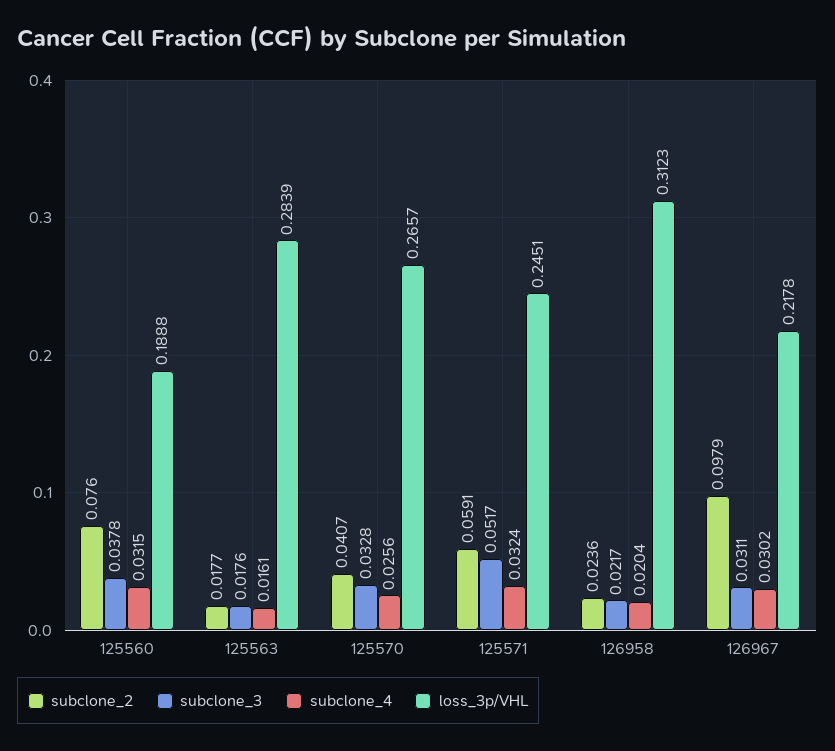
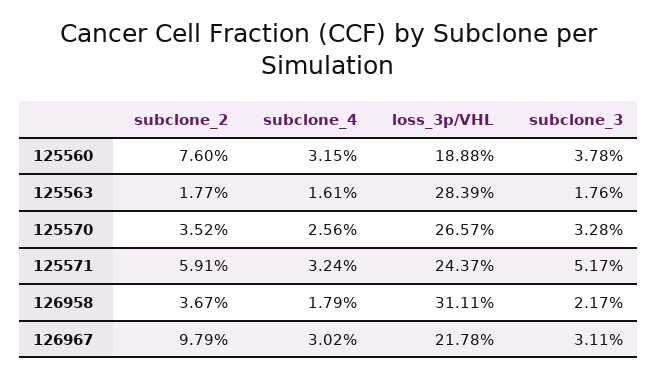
  {
    "subclone_2": {
      "125560": 0.076,
      "125563": 0.0177,
-     "125570": 0.0407,
+     "125570": 0.0352,
      "125571": 0.0591,
-     "126958": 0.0236,
+     "126958": 0.0367,
      "126967": 0.0979
    },
    "subclone_3": {
      "125560": 0.0378,
      "125563": 0.0176,
      "125570": 0.0328,
      "125571": 0.0517,
      "126958": 0.0217,
      "126967": 0.0311
    },
    "subclone_4": {
      "125560": 0.0315,
      "125563": 0.0161,
      "125570": 0.0256,
      "125571": 0.0324,
-     "126958": 0.0204,
+     "126958": 0.0179,
      "126967": 0.0302
    },
    "loss_3p/VHL": {
      "125560": 0.1888,
      "125563": 0.2839,
      "125570": 0.2657,
-     "125571": 0.2451,
+     "125571": 0.2437,
-     "126958": 0.3123,
+     "126958": 0.3111,
      "126967": 0.2178
    }
  }

